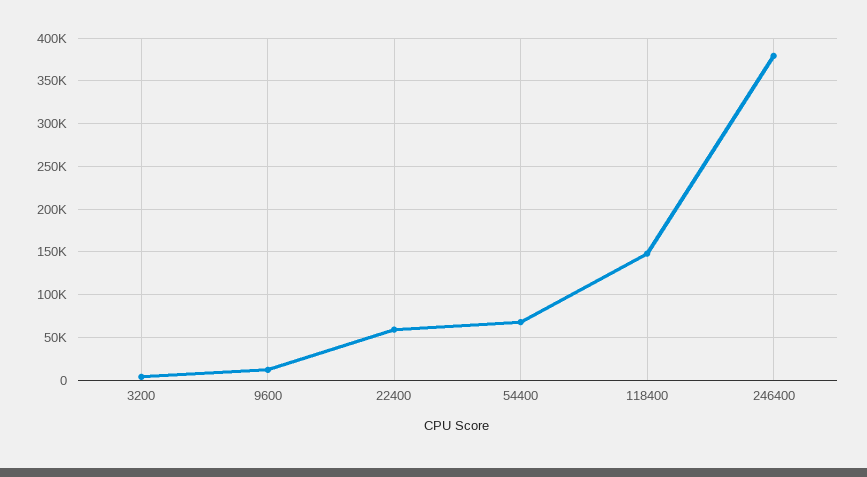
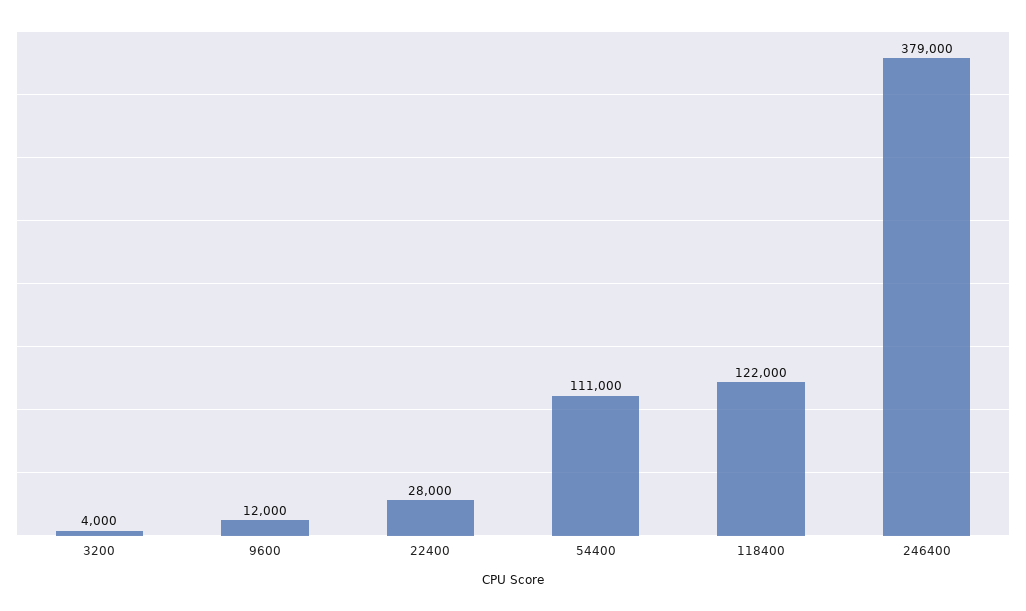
  {
    "3200": 4000,
    "9600": 12000,
-   "22400": 60000,
+   "22400": 28000,
-   "54400": 70000,
+   "54400": 111000,
-   "118400": 150000,
+   "118400": 122000,
    "246400": 379000
  }

